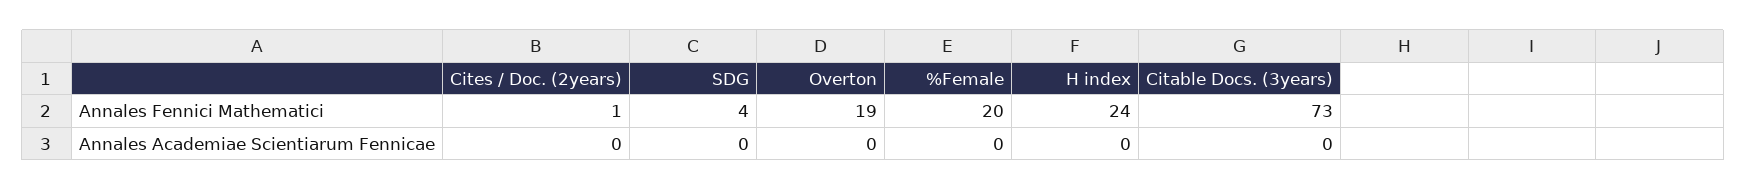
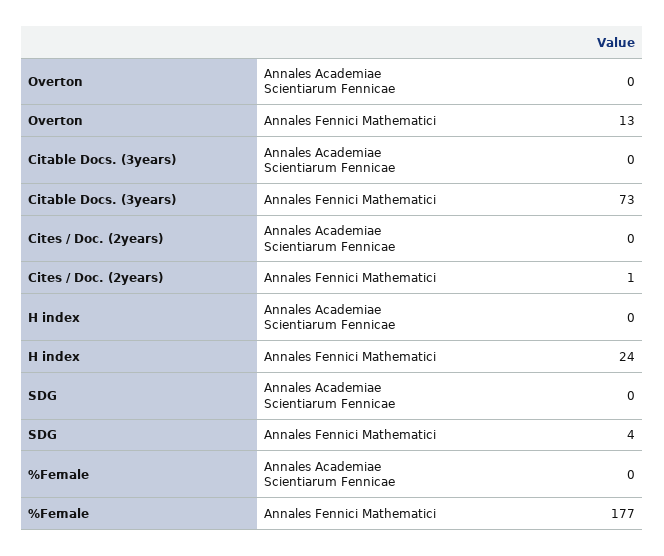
  {
    "Cites / Doc. (2years)": {
      "Annales Fennici Mathematici": 1,
      "Annales Academiae Scientiarum Fennicae": 0
    },
    "SDG": {
      "Annales Fennici Mathematici": 4,
      "Annales Academiae Scientiarum Fennicae": 0
    },
    "Overton": {
-     "Annales Fennici Mathematici": 19,
+     "Annales Fennici Mathematici": 13,
      "Annales Academiae Scientiarum Fennicae": 0
    },
    "%Female": {
-     "Annales Fennici Mathematici": 20,
+     "Annales Fennici Mathematici": 177,
      "Annales Academiae Scientiarum Fennicae": 0
    },
    "H index": {
      "Annales Fennici Mathematici": 24,
      "Annales Academiae Scientiarum Fennicae": 0
    },
    "Citable Docs. (3years)": {
      "Annales Fennici Mathematici": 73,
      "Annales Academiae Scientiarum Fennicae": 0
    }
  }

